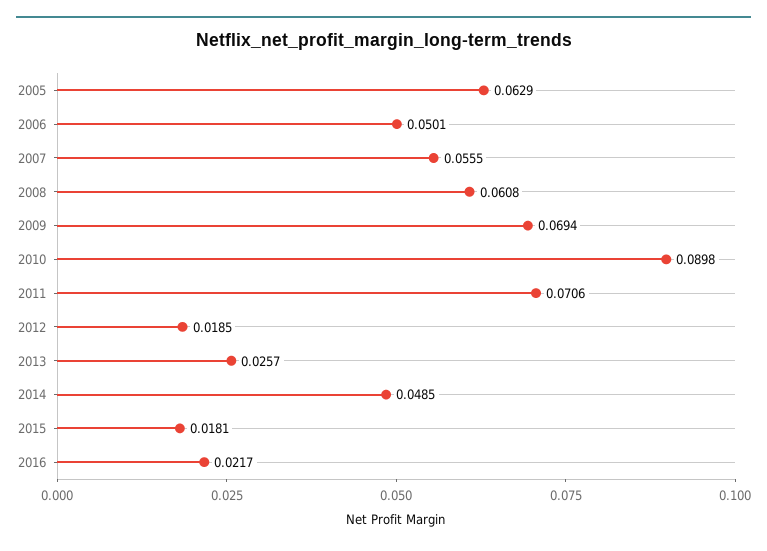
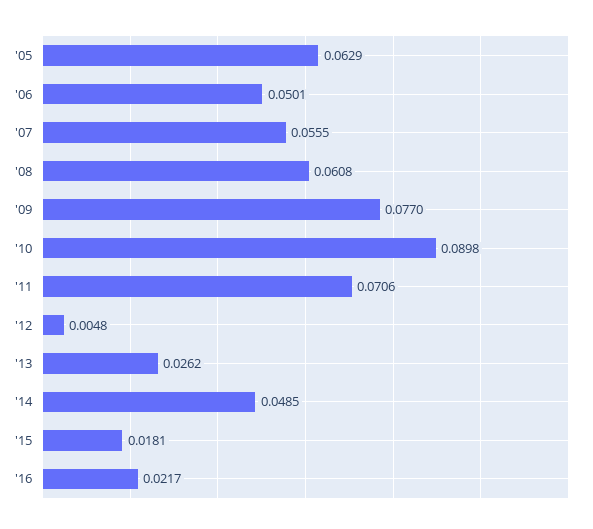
  {
    "2005": 0.0629,
    "2006": 0.0501,
    "2007": 0.0555,
    "2008": 0.0608,
-   "2009": 0.0694,
+   "2009": 0.077,
    "2010": 0.0898,
    "2011": 0.0706,
-   "2012": 0.0185,
+   "2012": 0.0048,
-   "2013": 0.0257,
+   "2013": 0.0262,
    "2014": 0.0485,
    "2015": 0.0181,
    "2016": 0.0217
  }

